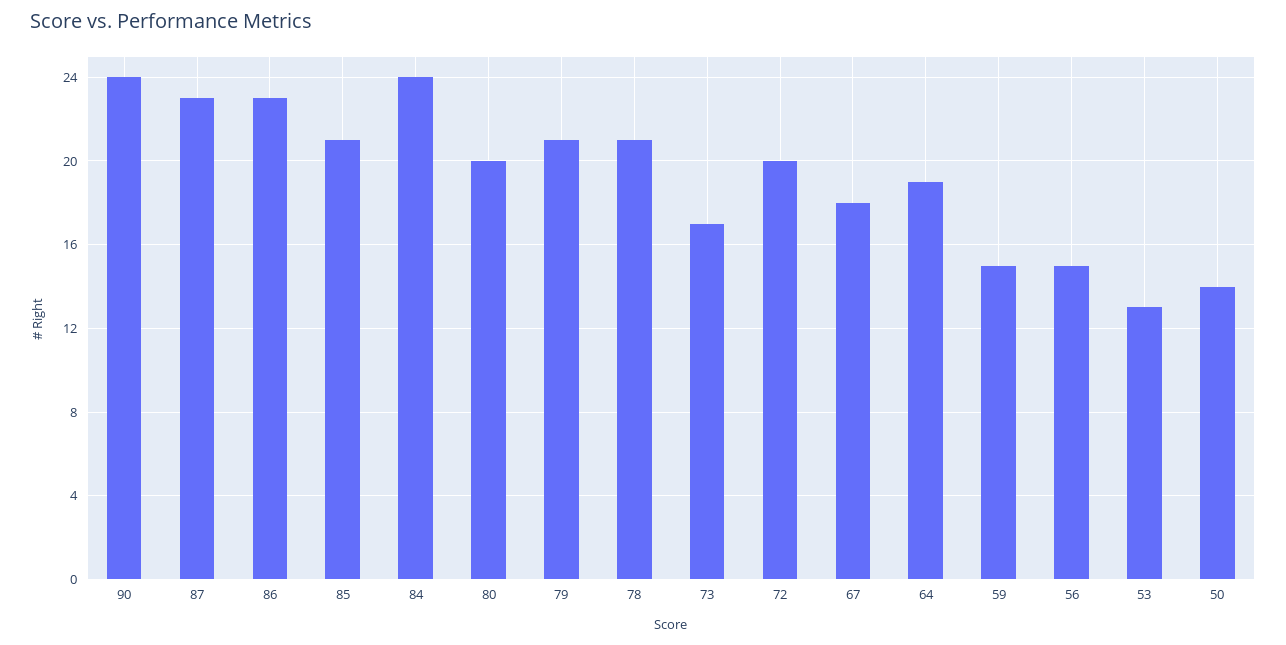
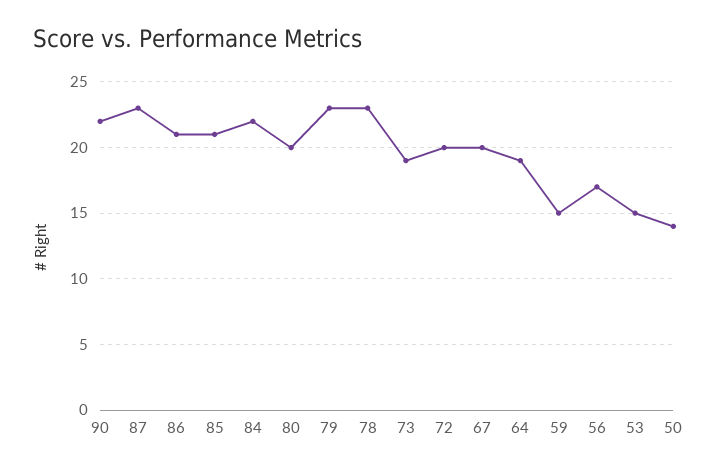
  {
-   "90": 24,
+   "90": 22,
    "87": 23,
-   "86": 23,
+   "86": 21,
    "85": 21,
-   "84": 24,
+   "84": 22,
    "80": 20,
-   "79": 21,
+   "79": 23,
-   "78": 21,
+   "78": 23,
-   "73": 17,
+   "73": 19,
    "72": 20,
-   "67": 18,
+   "67": 20,
    "64": 19,
    "59": 15,
-   "56": 15,
+   "56": 17,
-   "53": 13,
+   "53": 15,
    "50": 14
  }

